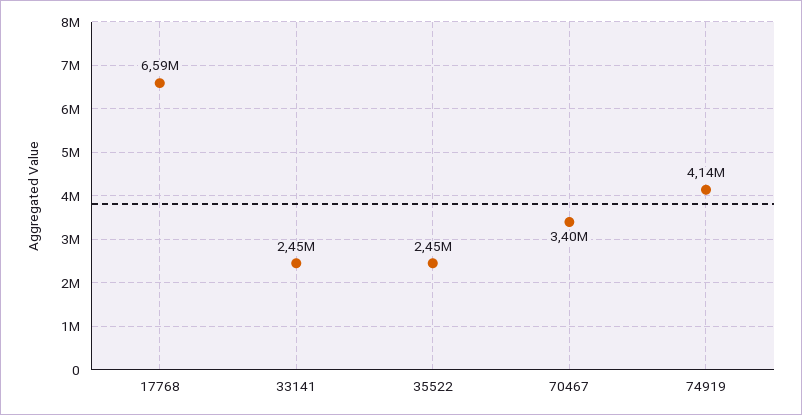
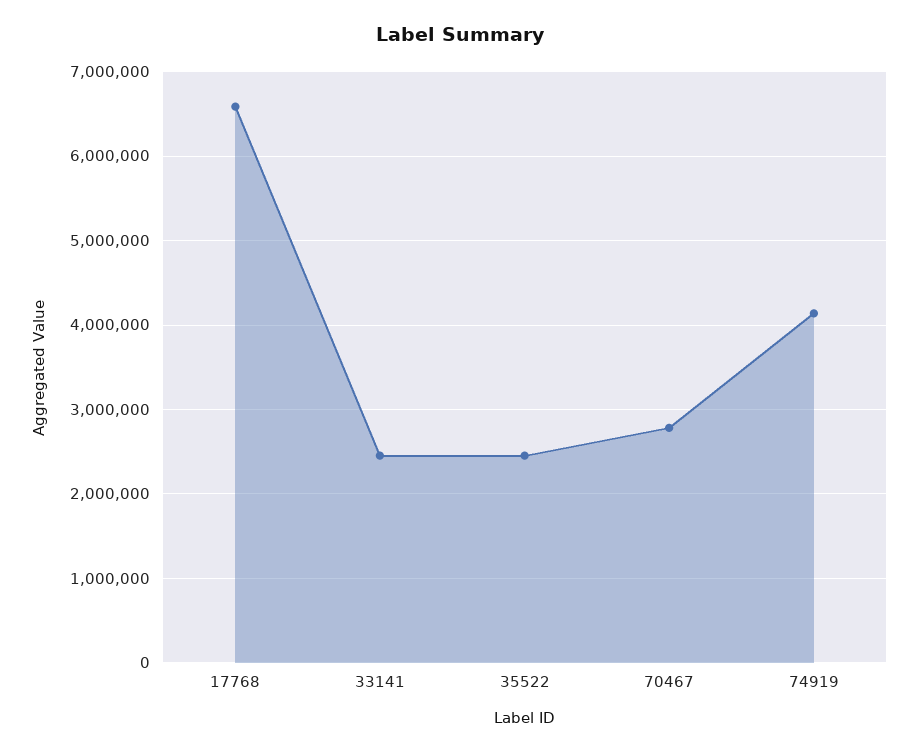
  {
    "17768": 6590000,
    "33141": 2450000,
    "35522": 2450000,
-   "70467": 3400000,
+   "70467": 2800000,
    "74919": 4140000
  }

